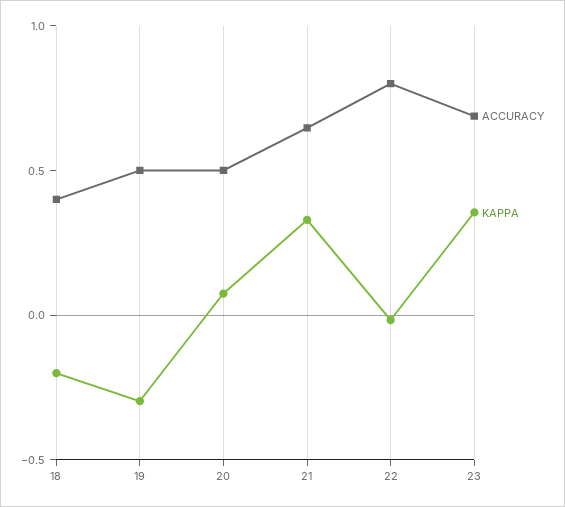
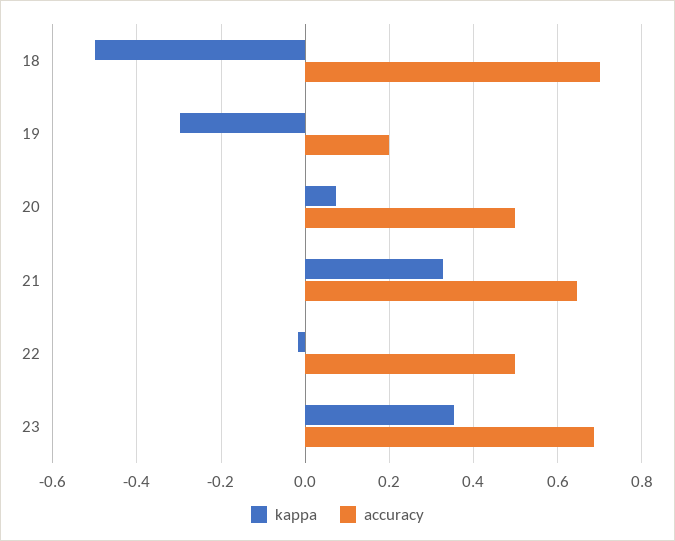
  {
    "ACCURACY": {
-     "18": 0.4,
+     "18": 0.7,
-     "19": 0.5,
+     "19": 0.2,
      "20": 0.5,
      "21": 0.64,
-     "22": 0.8,
+     "22": 0.5,
      "23": 0.68
    },
    "KAPPA": {
-     "18": -0.2,
+     "18": -0.5,
      "19": -0.3,
      "20": 0.08,
      "21": 0.32,
      "22": -0.02,
      "23": 0.36
    }
  }

